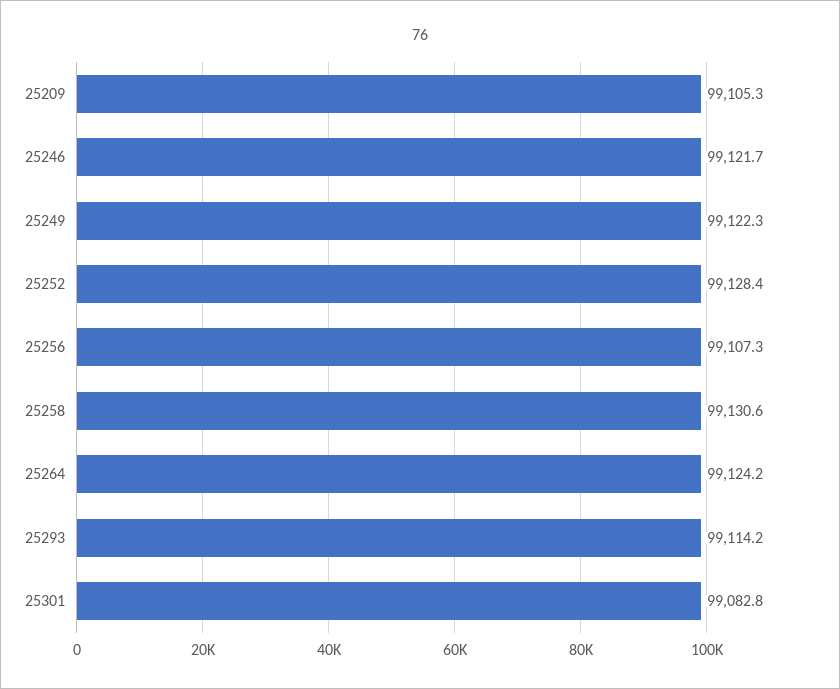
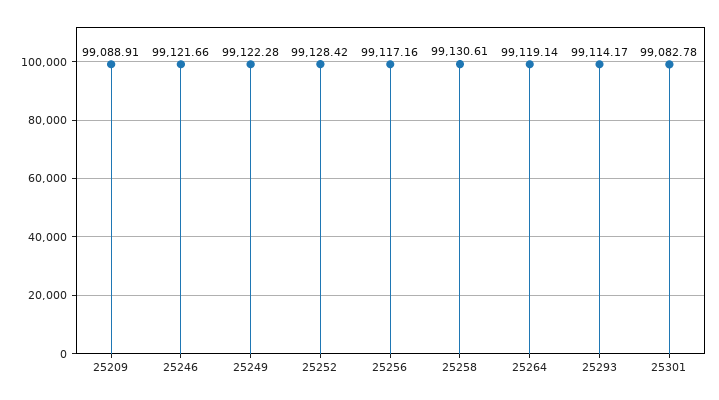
  {
-   "25209": 99105.3,
+   "25209": 99088.91,
    "25246": 99121.66,
    "25249": 99122.28,
    "25252": 99128.42,
-   "25256": 99107.3,
+   "25256": 99117.16,
    "25258": 99130.61,
-   "25264": 99124.2,
+   "25264": 99119.14,
    "25293": 99114.17,
    "25301": 99082.78
  }

